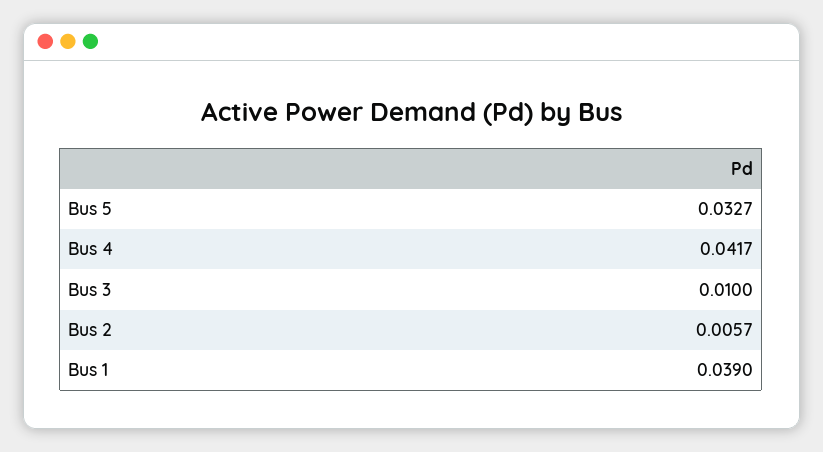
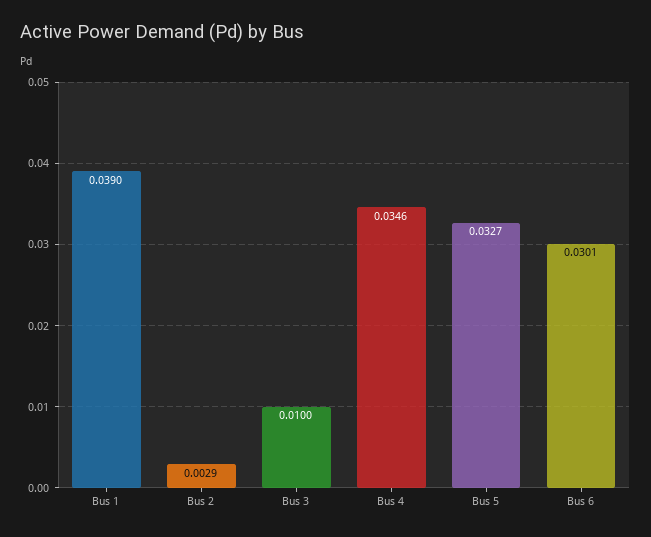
  {
    "Bus 5": 0.0327,
-   "Bus 4": 0.0417,
+   "Bus 4": 0.0346,
    "Bus 3": 0.01,
-   "Bus 2": 0.0057,
+   "Bus 2": 0.0029,
-   "Bus 1": 0.039
+   "Bus 1": 0.039,
+   "Bus 6": 0.0301
  }

